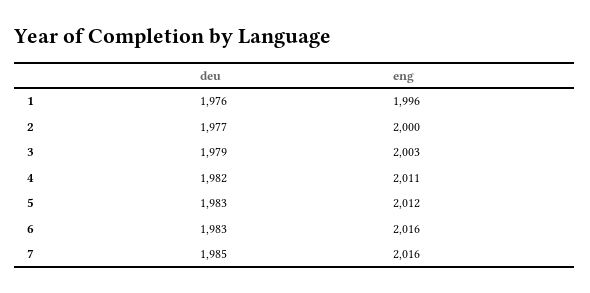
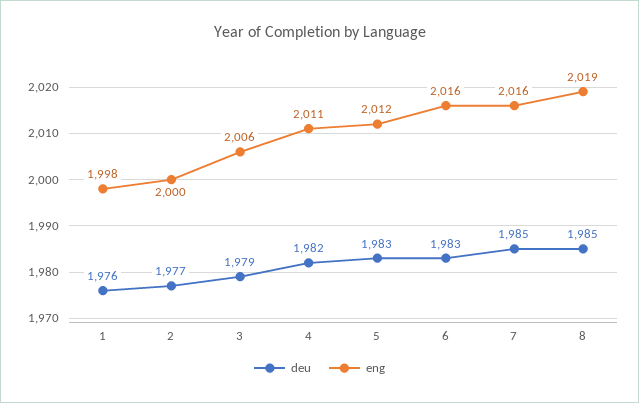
  {
    "deu": {
      "1": 1976,
      "2": 1977,
      "3": 1979,
      "4": 1982,
      "5": 1983,
      "6": 1983,
-     "7": 1985
+     "7": 1985,
+     "8": 1985
    },
    "eng": {
-     "1": 1996,
+     "1": 1998,
      "2": 2000,
-     "3": 2003,
+     "3": 2006,
      "4": 2011,
      "5": 2012,
      "6": 2016,
-     "7": 2016
+     "7": 2016,
+     "8": 2019
    }
  }

